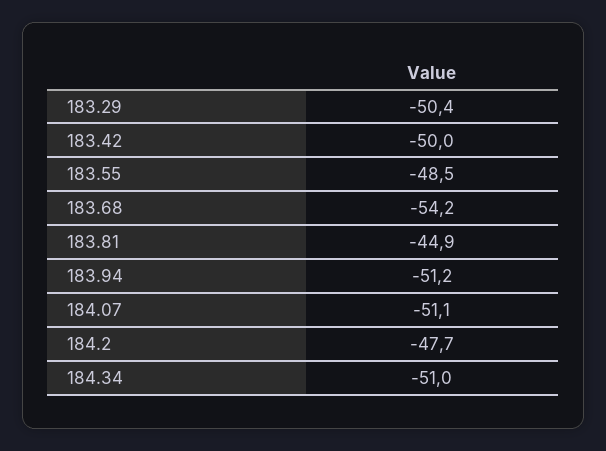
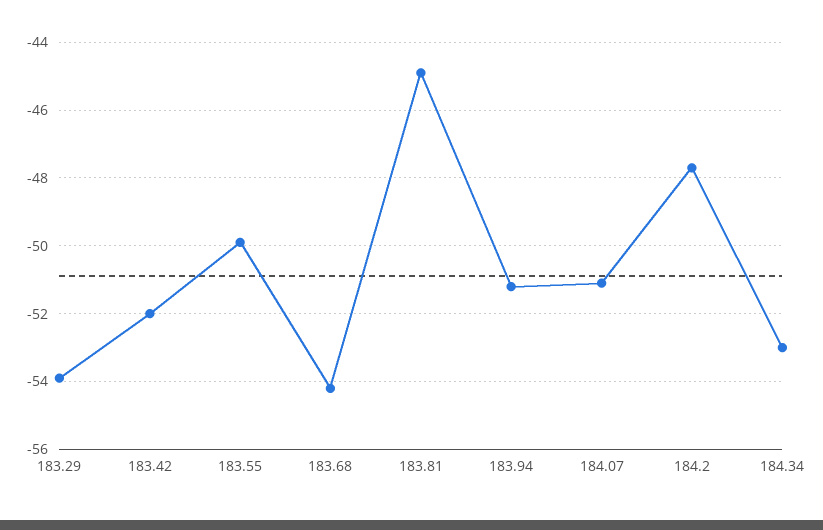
  {
-   "183.29": -50.4,
+   "183.29": -54,
-   "183.42": -50,
+   "183.42": -52,
-   "183.55": -48.5,
+   "183.55": -50,
    "183.68": -54.2,
    "183.81": -44.9,
    "183.94": -51.2,
    "184.07": -51.1,
    "184.2": -47.7,
-   "184.34": -51
+   "184.34": -53
  }

